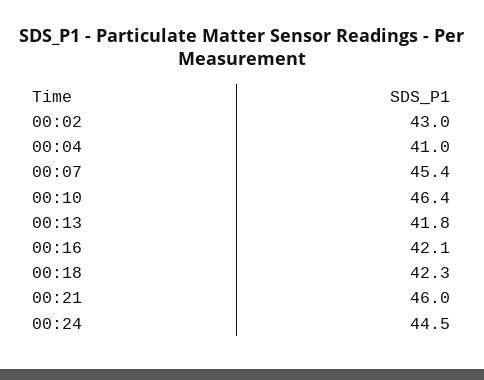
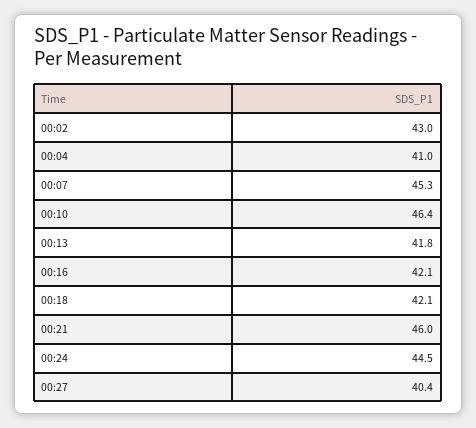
  {
    "00:02": 43,
    "00:04": 41,
-   "00:07": 45.4,
+   "00:07": 45.3,
    "00:10": 46.4,
    "00:13": 41.8,
    "00:16": 42.1,
-   "00:18": 42.3,
+   "00:18": 42.1,
    "00:21": 46,
-   "00:24": 44.5
+   "00:24": 44.5,
+   "00:27": 40.4
  }

